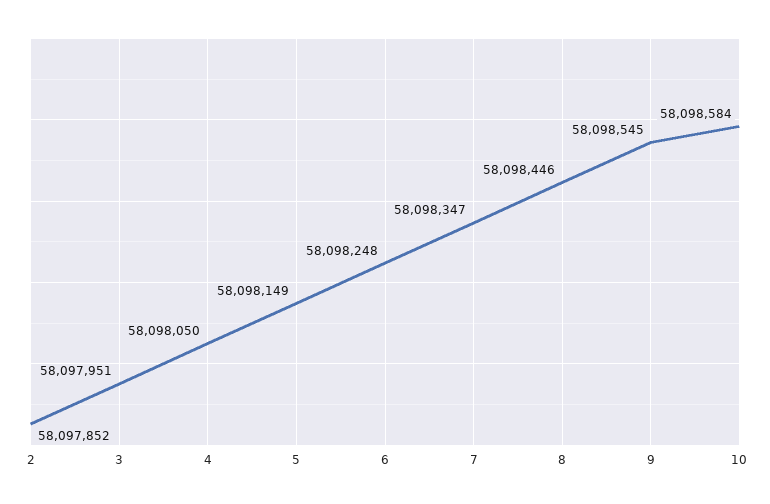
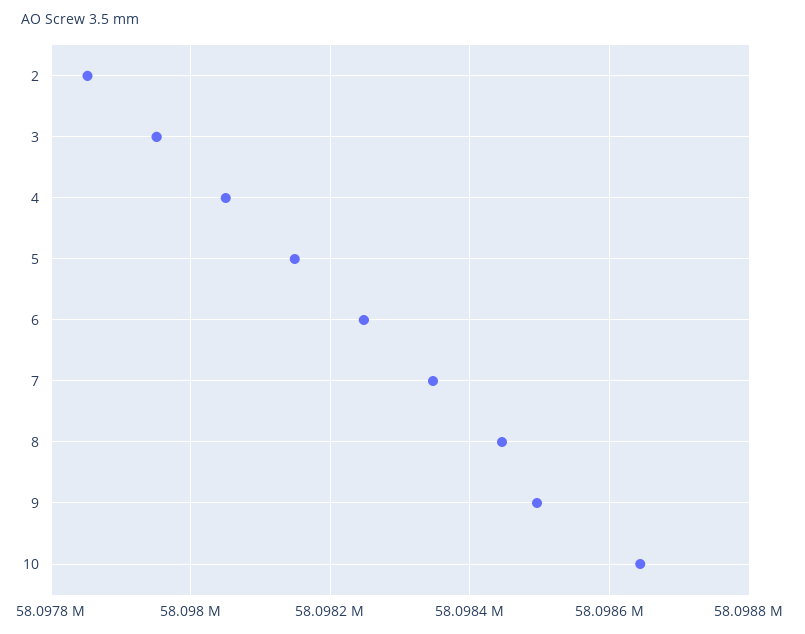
  {
    "2": 58097852,
    "3": 58097951,
    "4": 58098050,
    "5": 58098149,
    "6": 58098248,
    "7": 58098347,
    "8": 58098446,
-   "9": 58098545,
+   "9": 58098500,
-   "10": 58098584
+   "10": 58098640
  }

